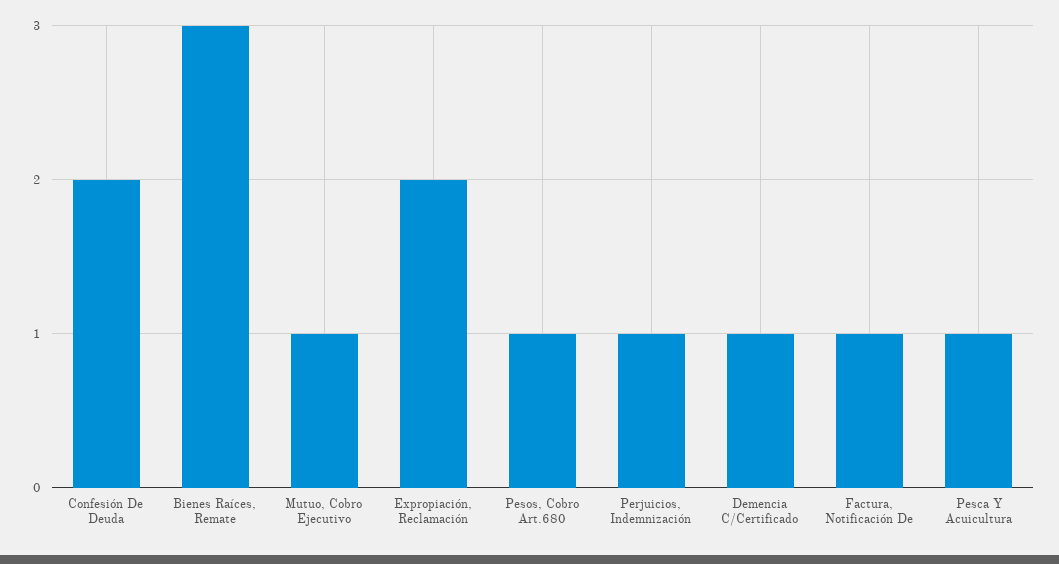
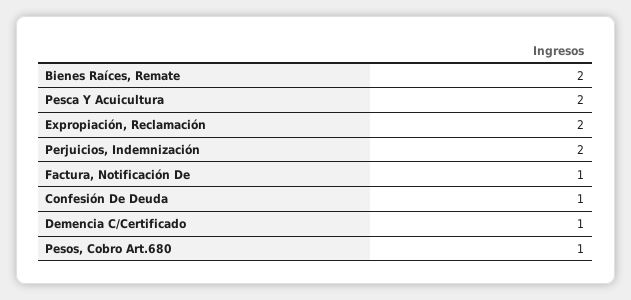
  {
-   "Confesión De Deuda": 2,
+   "Confesión De Deuda": 1,
-   "Bienes Raíces, Remate": 3,
+   "Bienes Raíces, Remate": 2,
-   "Mutuo, Cobro Ejecutivo": 1,
    "Expropiación, Reclamación": 2,
    "Pesos, Cobro Art.680": 1,
-   "Perjuicios, Indemnización": 1,
+   "Perjuicios, Indemnización": 2,
    "Demencia C/Certificado": 1,
    "Factura, Notificación De": 1,
-   "Pesca Y Acuicultura": 1
+   "Pesca Y Acuicultura": 2
  }

